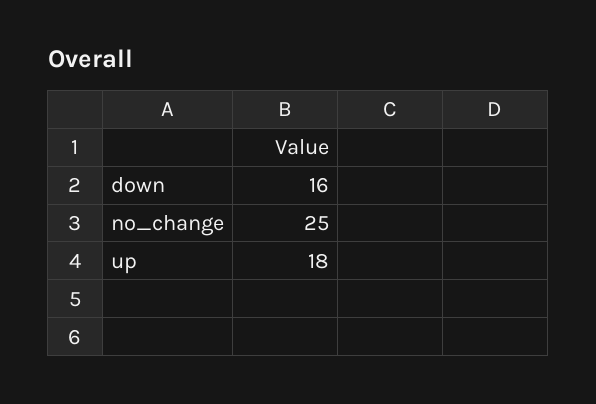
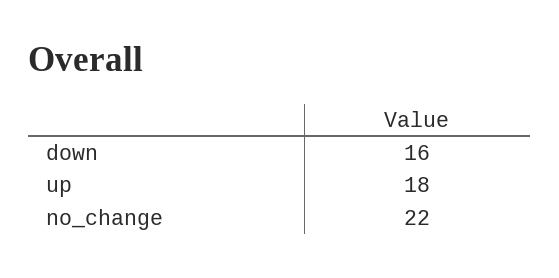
  {
    "down": 16,
-   "no_change": 25,
+   "no_change": 22,
    "up": 18
  }

